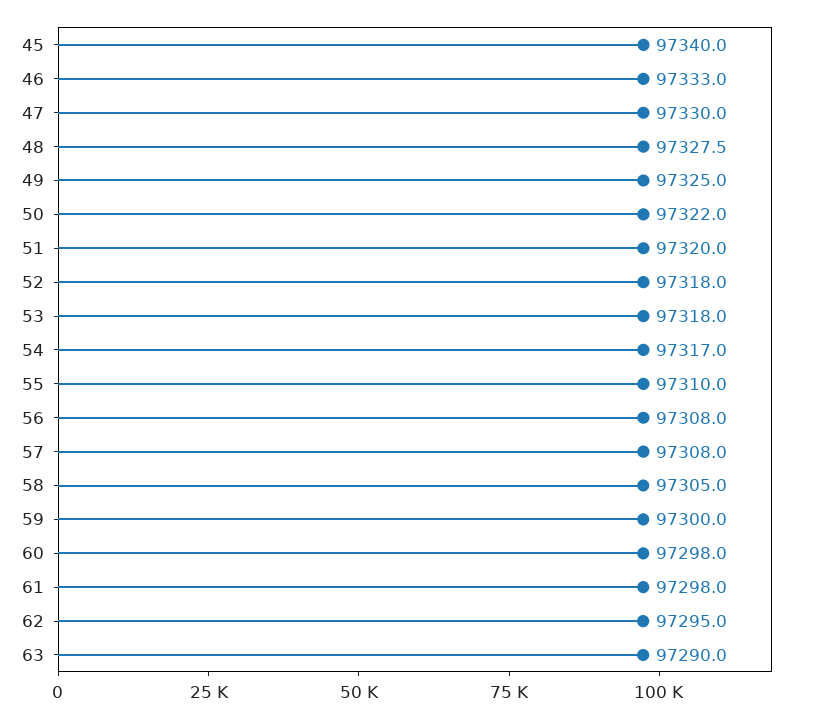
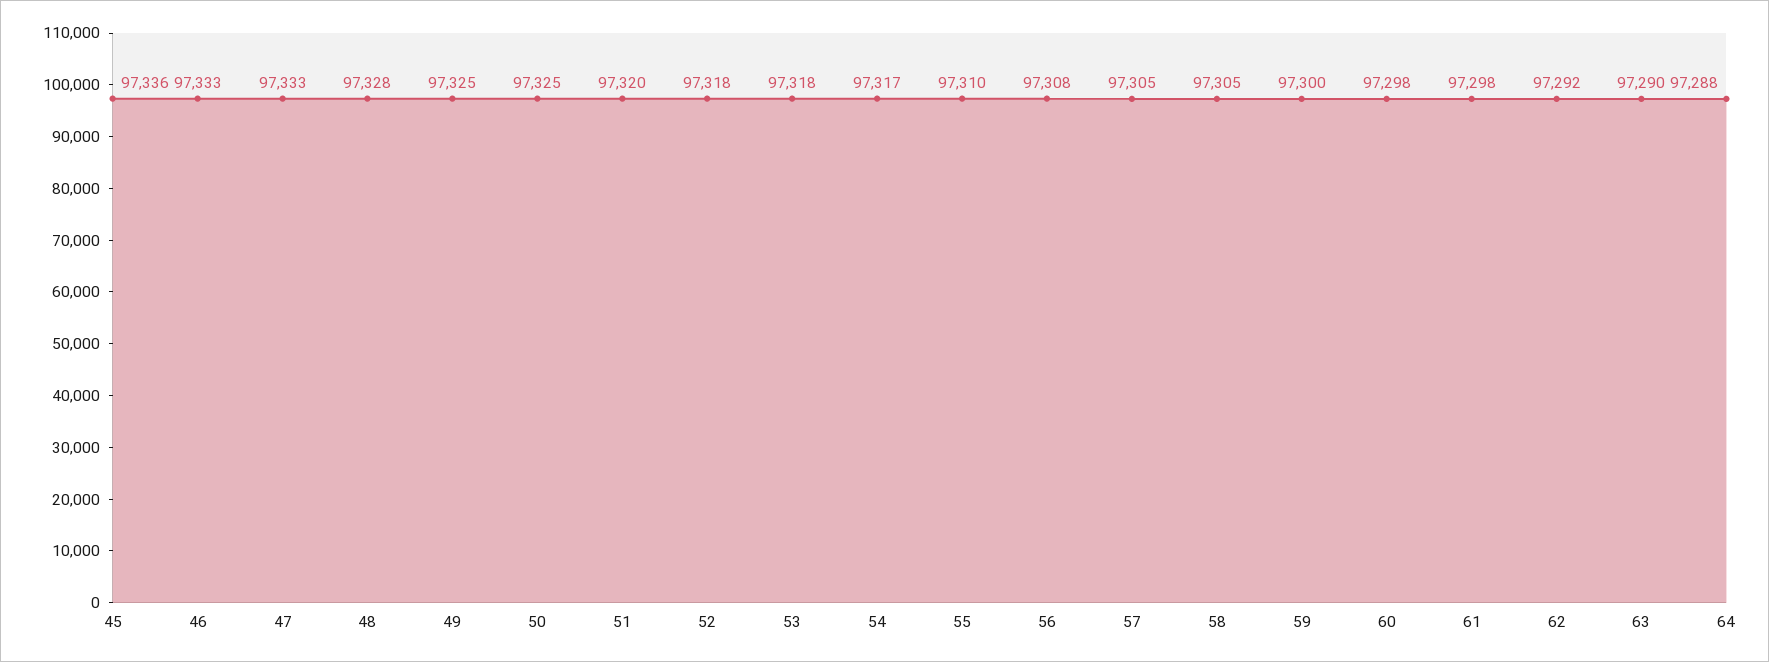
  {
-   "45": 97340,
+   "45": 97336,
    "46": 97333,
-   "47": 97330,
+   "47": 97333,
    "48": 97327.5,
    "49": 97325,
-   "50": 97322,
+   "50": 97325,
    "51": 97320,
    "52": 97318,
    "53": 97318,
    "54": 97317,
    "55": 97310,
    "56": 97308,
-   "57": 97308,
+   "57": 97305,
    "58": 97305,
    "59": 97300,
    "60": 97298,
    "61": 97298,
-   "62": 97295,
+   "62": 97292,
-   "63": 97290
+   "63": 97290,
+   "64": 97288
  }

